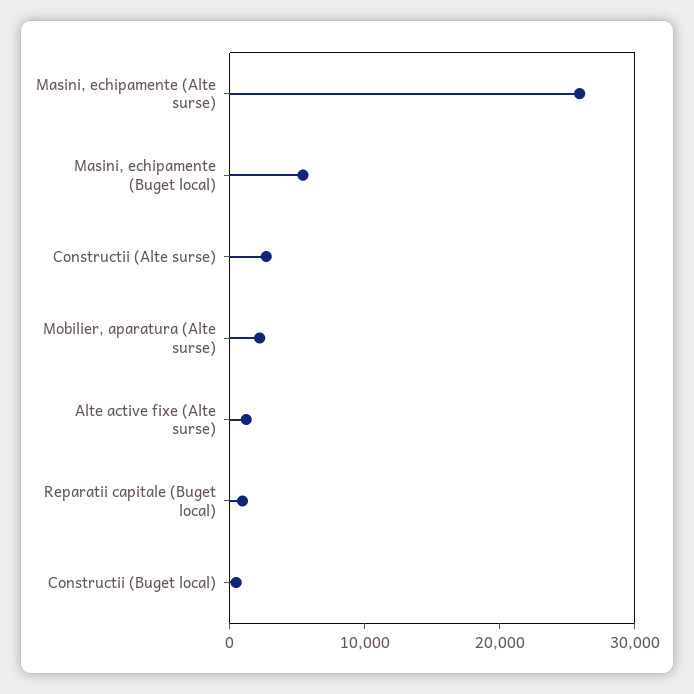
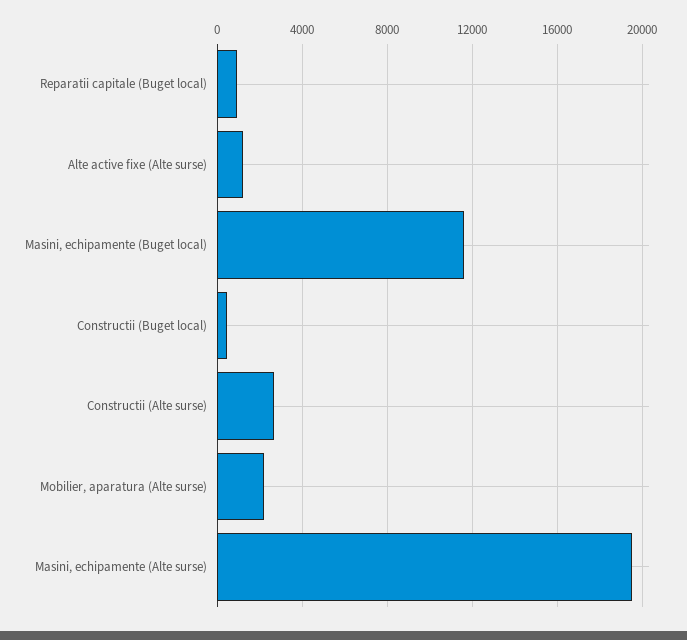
  {
-   "Masini, echipamente (Alte surse)": 26000,
+   "Masini, echipamente (Alte surse)": 19500,
-   "Masini, echipamente (Buget local)": 6000,
+   "Masini, echipamente (Buget local)": 11500,
    "Constructii (Alte surse)": 2500,
    "Mobilier, aparatura (Alte surse)": 2000,
    "Alte active fixe (Alte surse)": 1000,
    "Reparatii capitale (Buget local)": 1000,
    "Constructii (Buget local)": 500
  }

